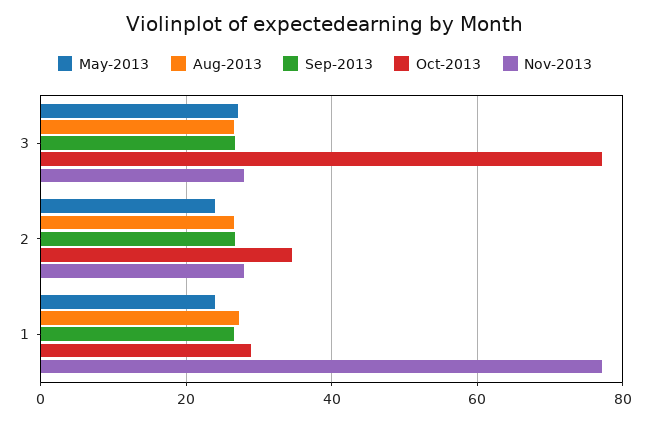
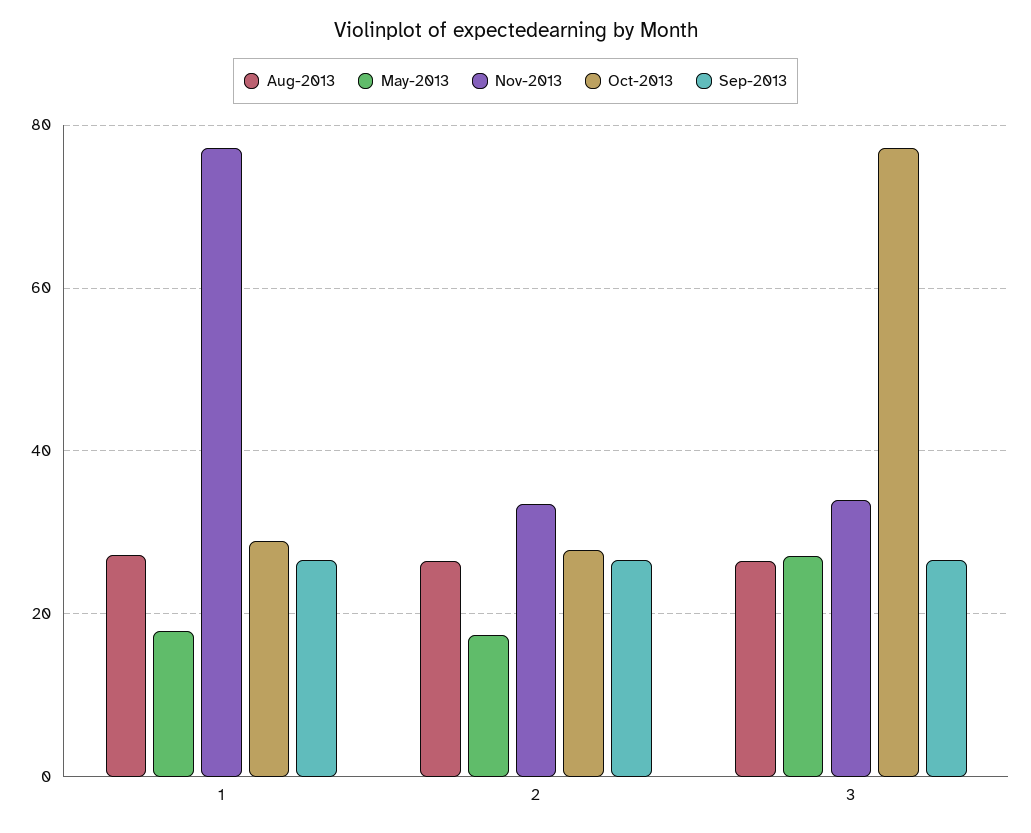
  {
    "May-2013": {
      "3": 28,
-     "2": 24,
+     "2": 18,
-     "1": 24
+     "1": 18
    },
    "Aug-2013": {
      "3": 26,
      "2": 26,
      "1": 28
    },
    "Sep-2013": {
      "3": 26,
      "2": 26,
      "1": 26
    },
    "Oct-2013": {
      "3": 78,
-     "2": 34,
+     "2": 28,
      "1": 28
    },
    "Nov-2013": {
-     "3": 28,
+     "3": 34,
-     "2": 28,
+     "2": 34,
      "1": 78
    }
  }

